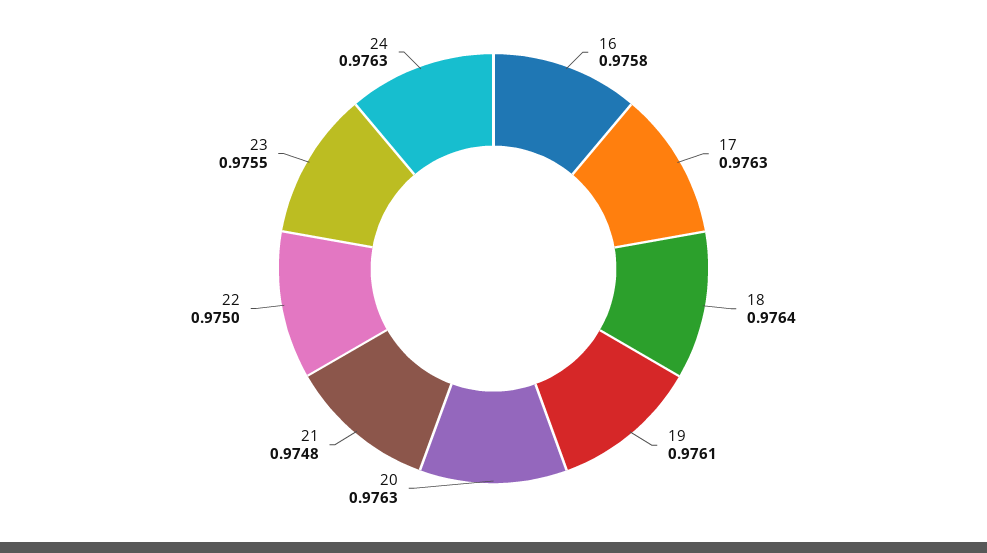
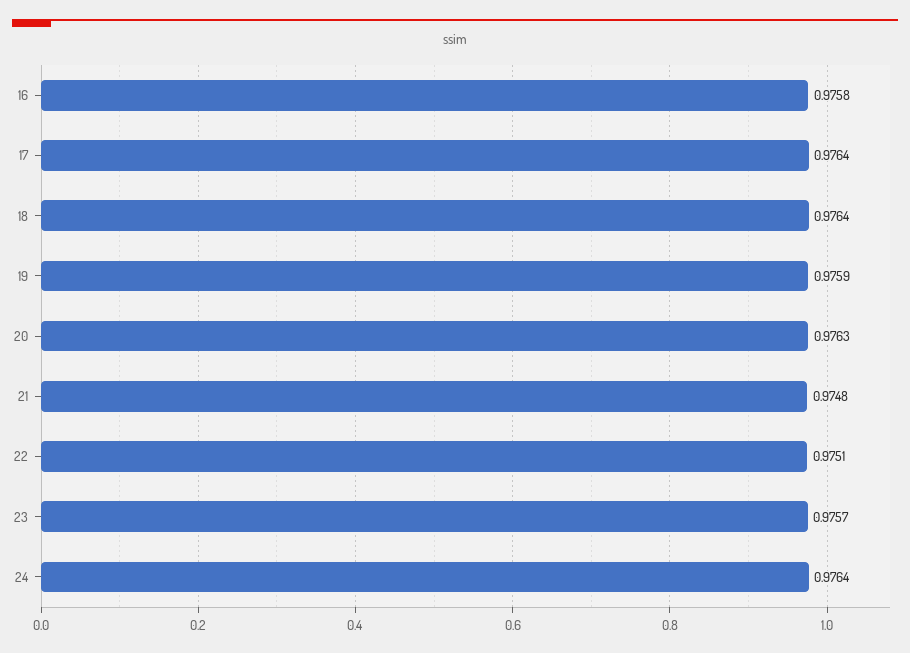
  {
    "16": 0.9758,
-   "17": 0.9763,
+   "17": 0.9764,
    "18": 0.9764,
-   "19": 0.9761,
+   "19": 0.9759,
    "20": 0.9763,
    "21": 0.9748,
-   "22": 0.975,
+   "22": 0.9751,
-   "23": 0.9755,
+   "23": 0.9757,
-   "24": 0.9763
+   "24": 0.9764
  }

